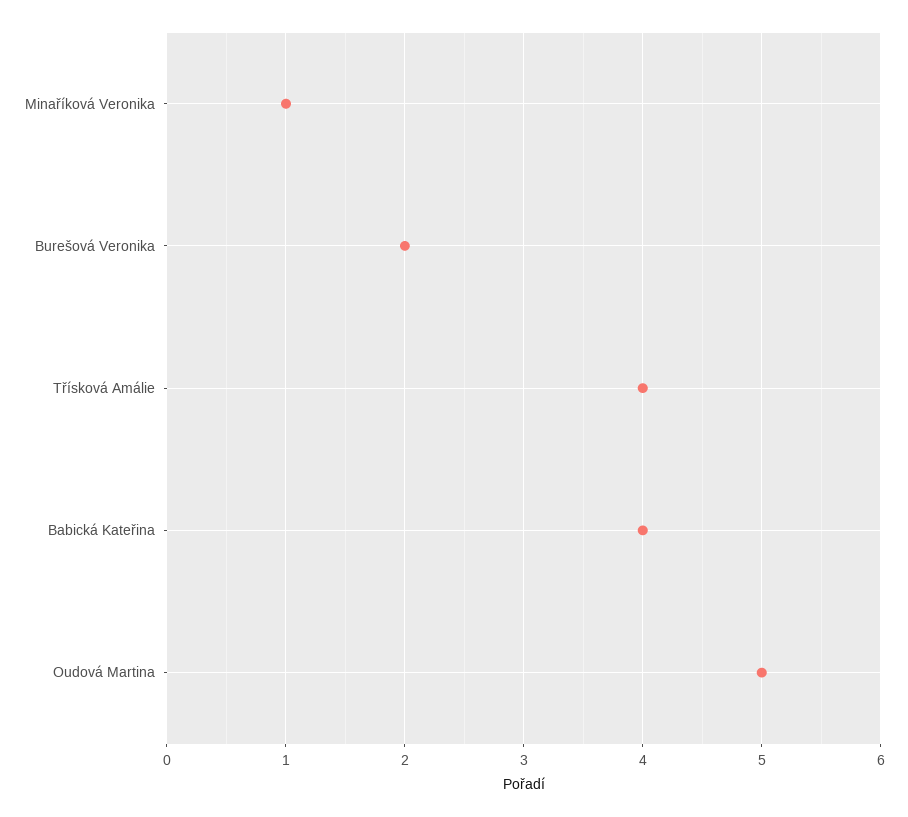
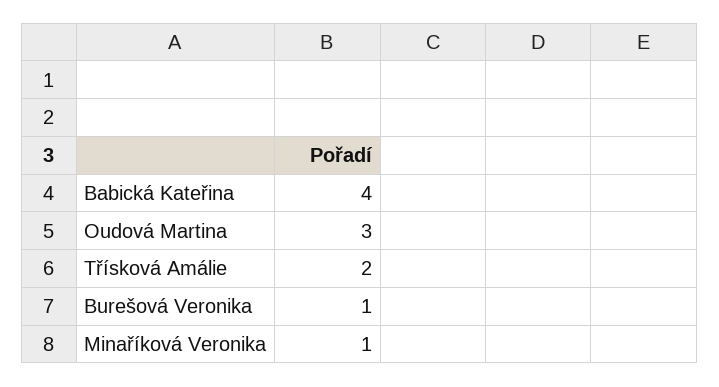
  {
    "Minaříková Veronika": 1,
-   "Burešová Veronika": 2,
+   "Burešová Veronika": 1,
-   "Třísková Amálie": 4,
+   "Třísková Amálie": 2,
    "Babická Kateřina": 4,
-   "Oudová Martina": 5
+   "Oudová Martina": 3
  }

